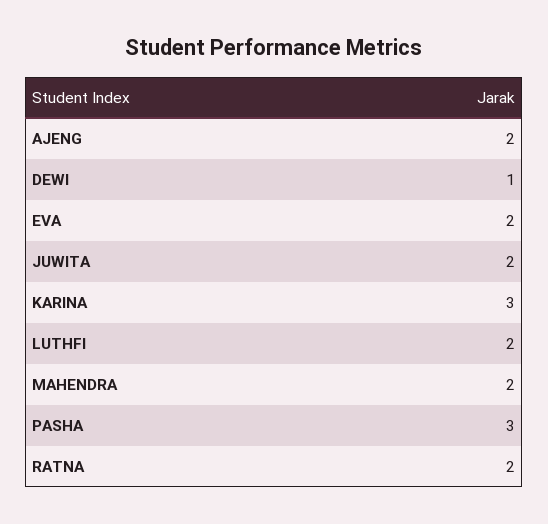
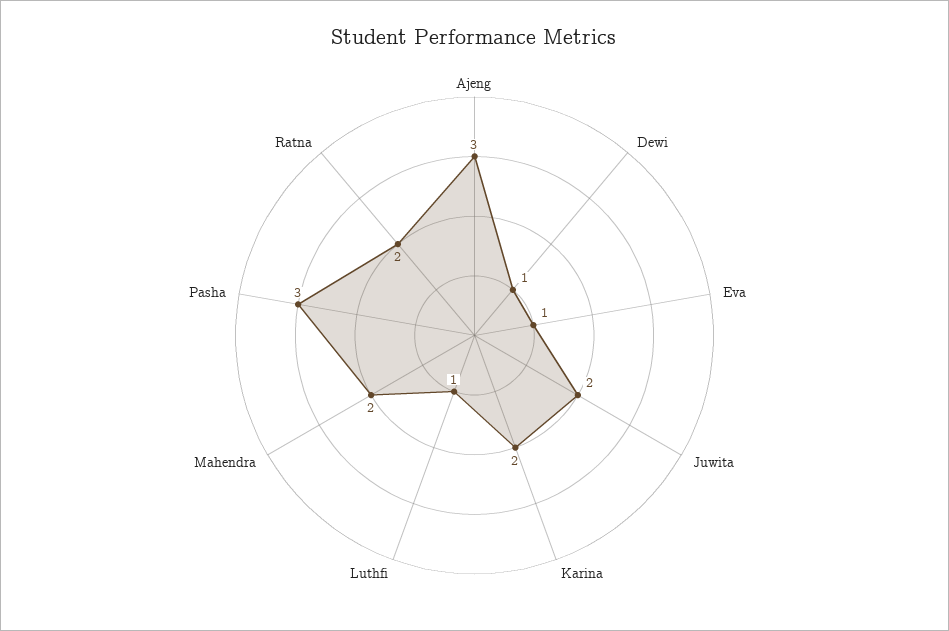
  {
-   "AJENG": 2,
+   "AJENG": 3,
    "DEWI": 1,
-   "EVA": 2,
+   "EVA": 1,
    "JUWITA": 2,
-   "KARINA": 3,
+   "KARINA": 2,
-   "LUTHFI": 2,
+   "LUTHFI": 1,
    "MAHENDRA": 2,
    "PASHA": 3,
    "RATNA": 2
  }

